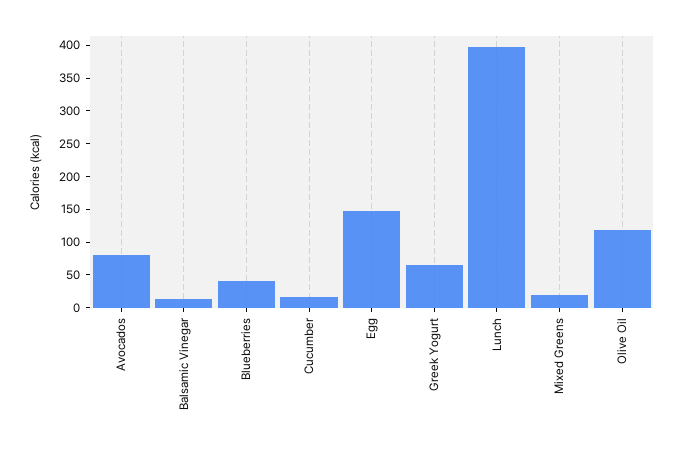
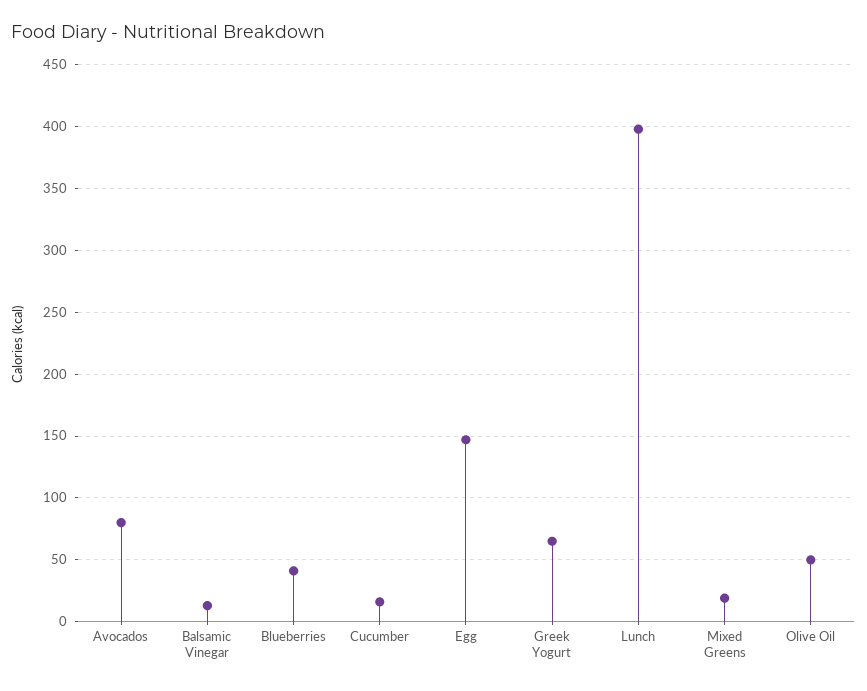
  {
    "Avocados": 80,
    "Balsamic Vinegar": 15,
    "Blueberries": 40,
    "Cucumber": 15,
    "Egg": 145,
    "Greek Yogurt": 65,
    "Lunch": 400,
    "Mixed Greens": 20,
-   "Olive Oil": 125
+   "Olive Oil": 50
  }

